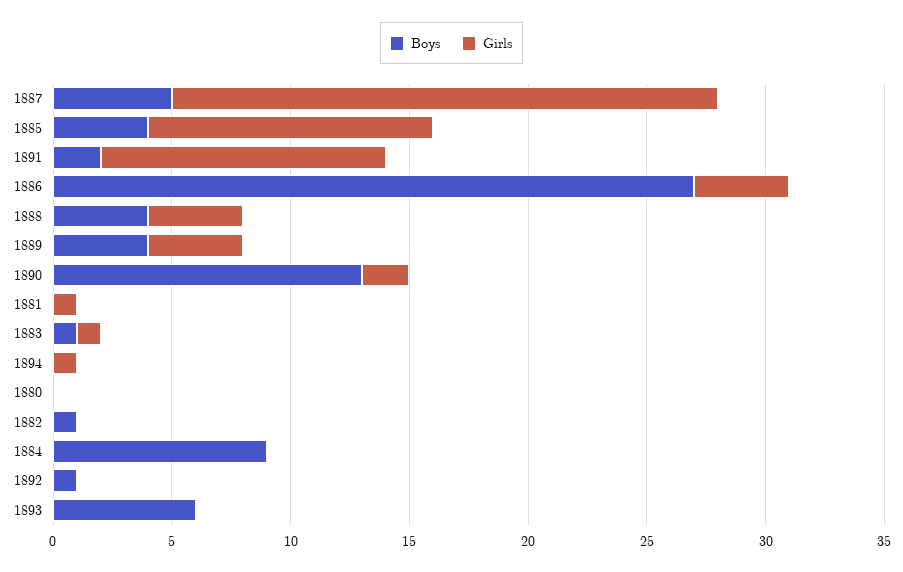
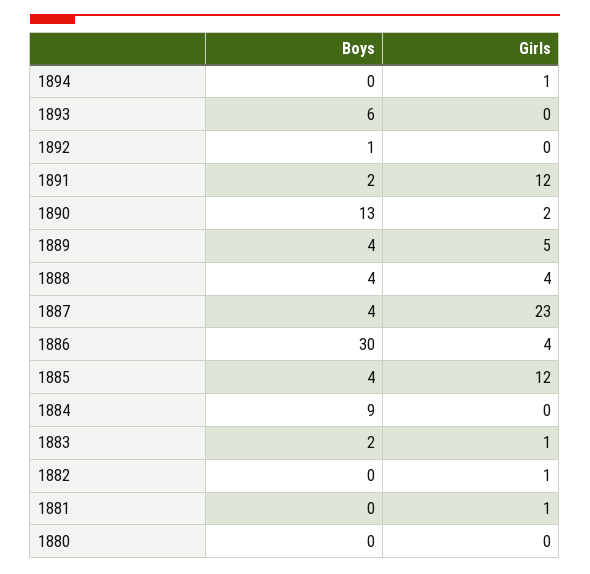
  {
    "Boys": {
-     "1887": 5,
+     "1887": 4,
      "1885": 4,
      "1891": 2,
-     "1886": 27,
+     "1886": 30,
      "1888": 4,
      "1889": 4,
      "1890": 13,
      "1881": 0,
-     "1883": 1,
+     "1883": 2,
      "1894": 0,
      "1880": 0,
-     "1882": 1,
+     "1882": 0,
      "1884": 9,
      "1892": 1,
      "1893": 6
    },
    "Girls": {
      "1887": 23,
      "1885": 12,
      "1891": 12,
      "1886": 4,
      "1888": 4,
-     "1889": 4,
+     "1889": 5,
      "1890": 2,
      "1881": 1,
      "1883": 1,
      "1894": 1,
      "1880": 0,
-     "1882": 0,
+     "1882": 1,
      "1884": 0,
      "1892": 0,
      "1893": 0
    }
  }

